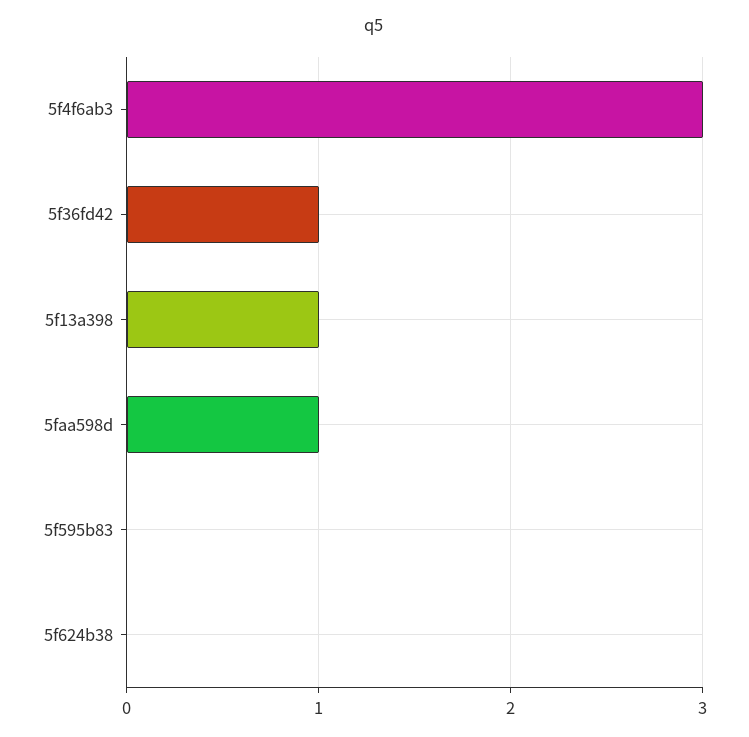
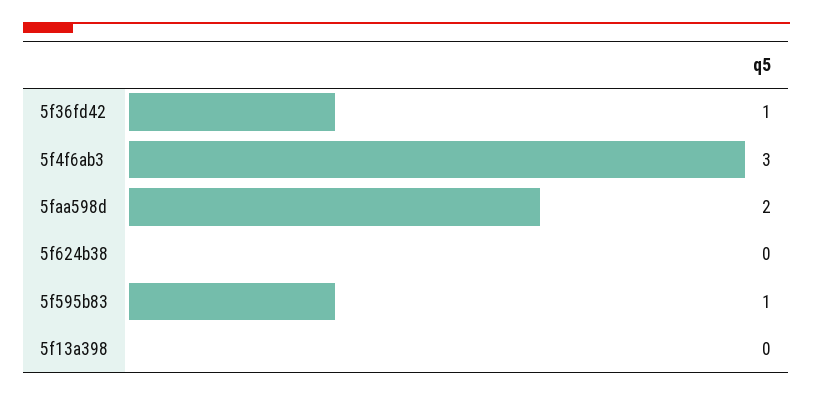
  {
    "5f4f6ab3": 3,
    "5f36fd42": 1,
-   "5f13a398": 1,
+   "5f13a398": 0,
-   "5faa598d": 1,
+   "5faa598d": 2,
-   "5f595b83": 0,
+   "5f595b83": 1,
    "5f624b38": 0
  }

